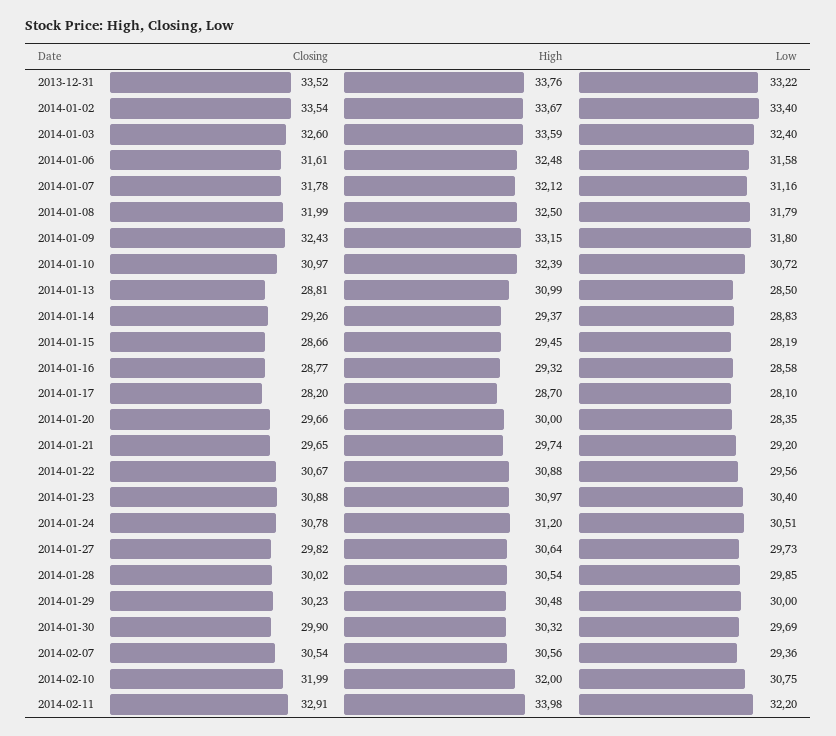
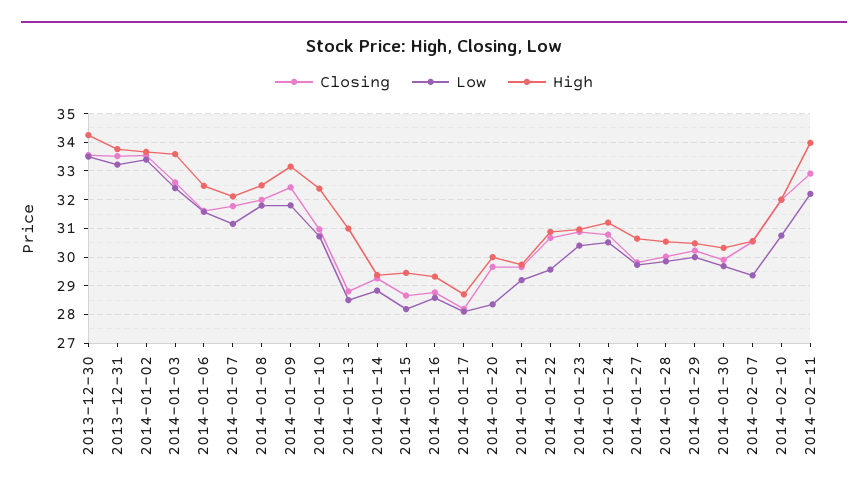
  {
    "Closing": {
      "2013-12-31": 33.52,
      "2014-01-02": 33.54,
      "2014-01-03": 32.6,
      "2014-01-06": 31.61,
      "2014-01-07": 31.78,
      "2014-01-08": 31.99,
      "2014-01-09": 32.43,
      "2014-01-10": 30.97,
      "2014-01-13": 28.81,
      "2014-01-14": 29.26,
      "2014-01-15": 28.66,
      "2014-01-16": 28.77,
      "2014-01-17": 28.2,
      "2014-01-20": 29.66,
      "2014-01-21": 29.65,
      "2014-01-22": 30.67,
      "2014-01-23": 30.88,
      "2014-01-24": 30.78,
      "2014-01-27": 29.82,
      "2014-01-28": 30.02,
      "2014-01-29": 30.23,
      "2014-01-30": 29.9,
      "2014-02-07": 30.54,
      "2014-02-10": 31.99,
-     "2014-02-11": 32.91
+     "2014-02-11": 32.91,
+     "2013-12-30": 33.5
    },
    "High": {
      "2013-12-31": 33.76,
      "2014-01-02": 33.67,
      "2014-01-03": 33.59,
      "2014-01-06": 32.48,
      "2014-01-07": 32.12,
      "2014-01-08": 32.5,
      "2014-01-09": 33.15,
      "2014-01-10": 32.39,
      "2014-01-13": 30.99,
      "2014-01-14": 29.37,
      "2014-01-15": 29.45,
      "2014-01-16": 29.32,
      "2014-01-17": 28.7,
      "2014-01-20": 30,
      "2014-01-21": 29.74,
      "2014-01-22": 30.88,
      "2014-01-23": 30.97,
      "2014-01-24": 31.2,
      "2014-01-27": 30.64,
      "2014-01-28": 30.54,
      "2014-01-29": 30.48,
      "2014-01-30": 30.32,
      "2014-02-07": 30.56,
      "2014-02-10": 32,
-     "2014-02-11": 33.98
+     "2014-02-11": 33.98,
+     "2013-12-30": 34.25
    },
    "Low": {
      "2013-12-31": 33.22,
      "2014-01-02": 33.4,
      "2014-01-03": 32.4,
      "2014-01-06": 31.58,
      "2014-01-07": 31.16,
      "2014-01-08": 31.79,
      "2014-01-09": 31.8,
      "2014-01-10": 30.72,
      "2014-01-13": 28.5,
      "2014-01-14": 28.83,
      "2014-01-15": 28.19,
      "2014-01-16": 28.58,
      "2014-01-17": 28.1,
      "2014-01-20": 28.35,
      "2014-01-21": 29.2,
      "2014-01-22": 29.56,
      "2014-01-23": 30.4,
      "2014-01-24": 30.51,
      "2014-01-27": 29.73,
      "2014-01-28": 29.85,
      "2014-01-29": 30,
      "2014-01-30": 29.69,
      "2014-02-07": 29.36,
      "2014-02-10": 30.75,
-     "2014-02-11": 32.2
+     "2014-02-11": 32.2,
+     "2013-12-30": 33.5
    }
  }

